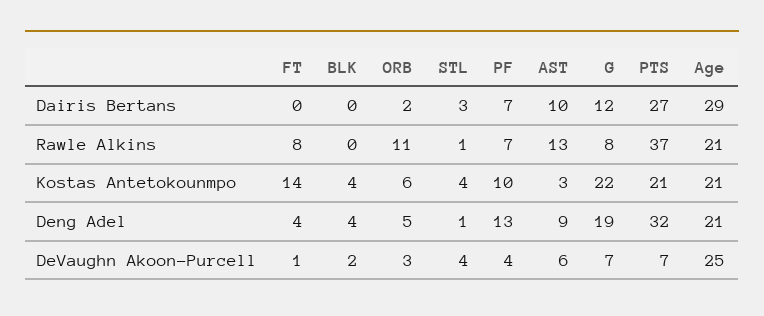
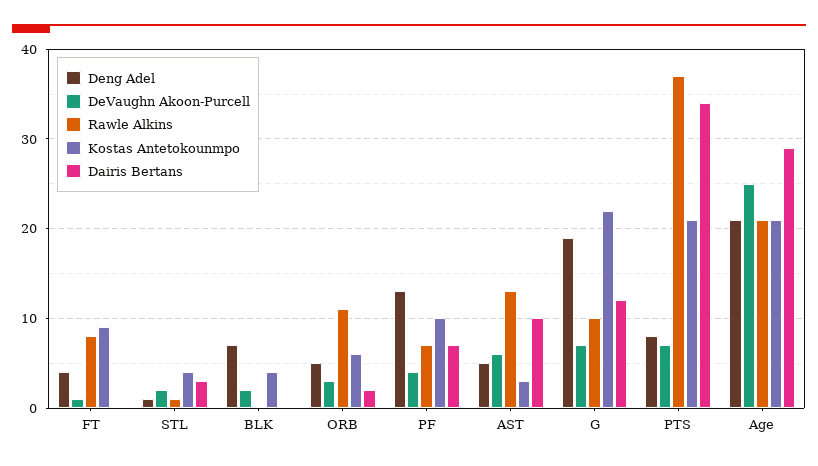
  {
    "Dairis Bertans": {
      "FT": 0,
      "BLK": 0,
      "ORB": 2,
      "STL": 3,
      "PF": 7,
      "AST": 10,
      "G": 12,
-     "PTS": 27,
+     "PTS": 34,
      "Age": 29
    },
    "Rawle Alkins": {
      "FT": 8,
      "BLK": 0,
      "ORB": 11,
      "STL": 1,
      "PF": 7,
      "AST": 13,
-     "G": 8,
+     "G": 10,
      "PTS": 37,
      "Age": 21
    },
    "Kostas Antetokounmpo": {
-     "FT": 14,
+     "FT": 9,
      "BLK": 4,
      "ORB": 6,
      "STL": 4,
      "PF": 10,
      "AST": 3,
      "G": 22,
      "PTS": 21,
      "Age": 21
    },
    "Deng Adel": {
      "FT": 4,
-     "BLK": 4,
+     "BLK": 7,
      "ORB": 5,
      "STL": 1,
      "PF": 13,
-     "AST": 9,
+     "AST": 5,
      "G": 19,
-     "PTS": 32,
+     "PTS": 8,
      "Age": 21
    },
    "DeVaughn Akoon-Purcell": {
      "FT": 1,
      "BLK": 2,
      "ORB": 3,
-     "STL": 4,
+     "STL": 2,
      "PF": 4,
      "AST": 6,
      "G": 7,
      "PTS": 7,
      "Age": 25
    }
  }

